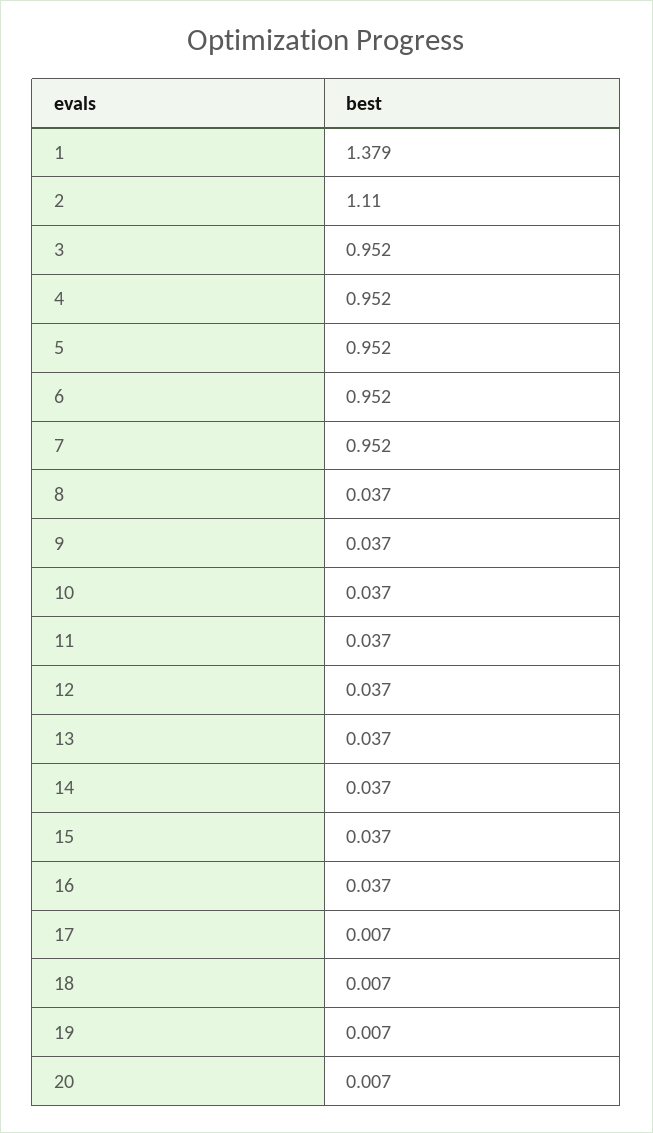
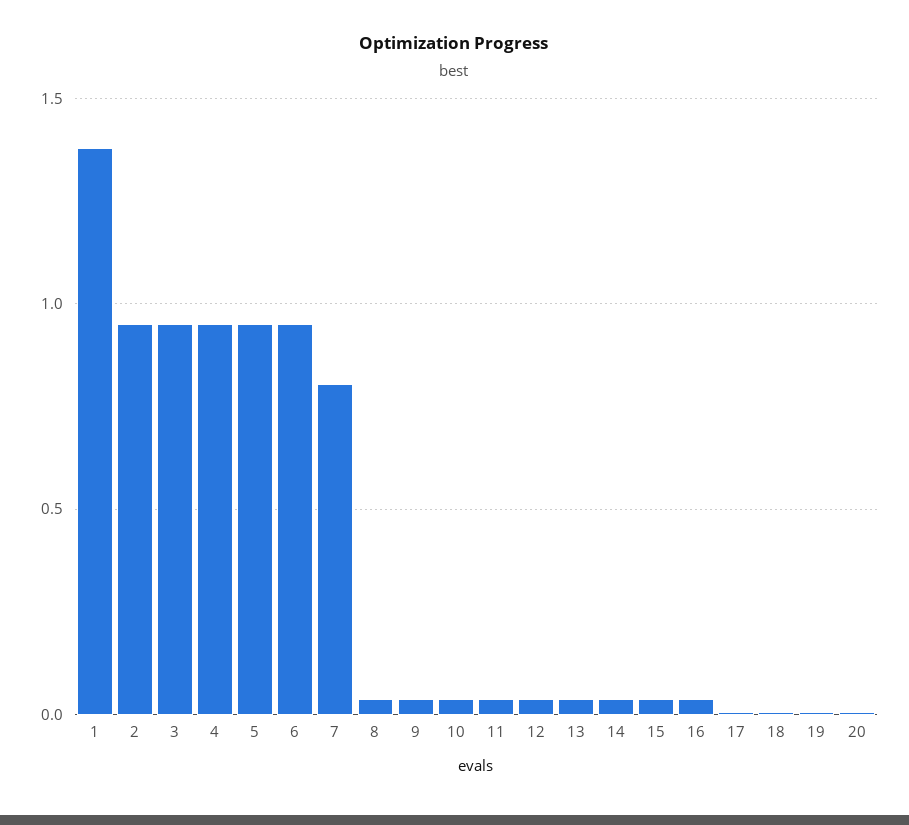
  {
    "1": 1.379,
-   "2": 1.11,
+   "2": 0.95,
    "3": 0.952,
    "4": 0.952,
    "5": 0.952,
    "6": 0.952,
-   "7": 0.952,
+   "7": 0.8,
    "8": 0.037,
    "9": 0.037,
    "10": 0.037,
    "11": 0.037,
    "12": 0.037,
    "13": 0.037,
    "14": 0.037,
    "15": 0.037,
    "16": 0.037,
    "17": 0.007,
    "18": 0.007,
    "19": 0.007,
    "20": 0.007
  }

